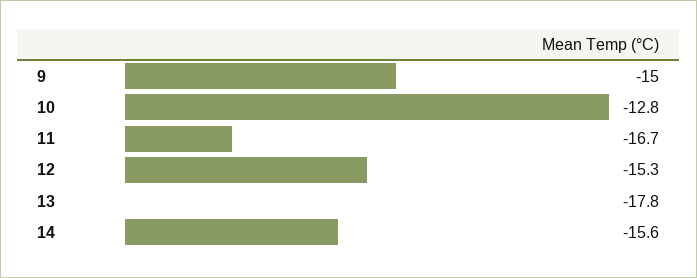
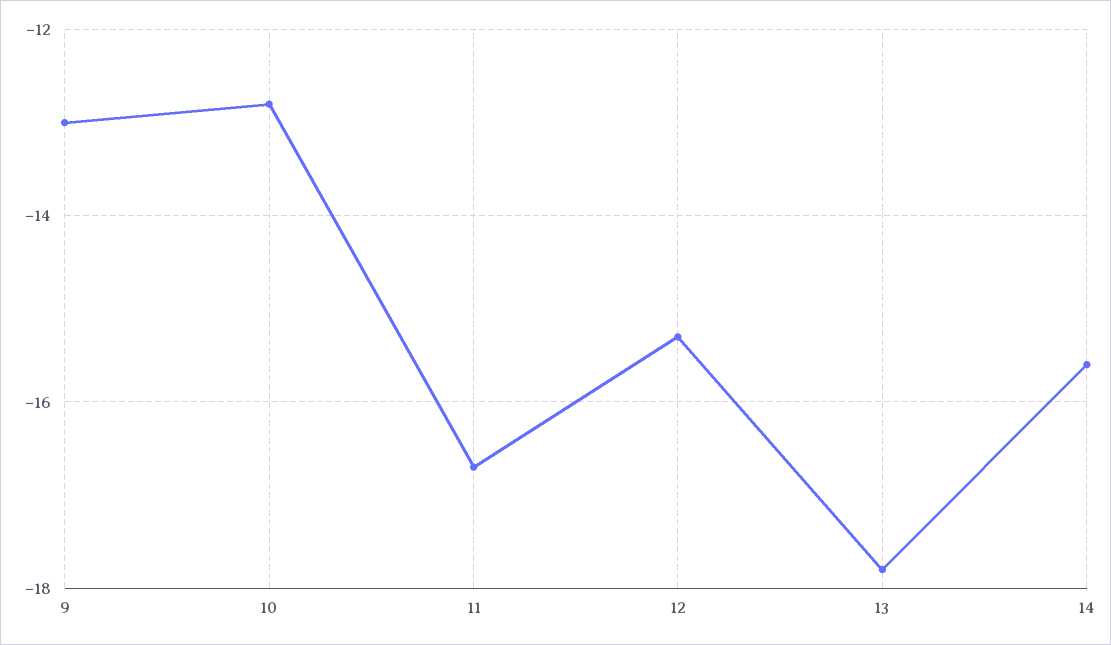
  {
-   "9": -15,
+   "9": -13,
    "10": -12.8,
    "11": -16.7,
    "12": -15.3,
    "13": -17.8,
    "14": -15.6
  }

